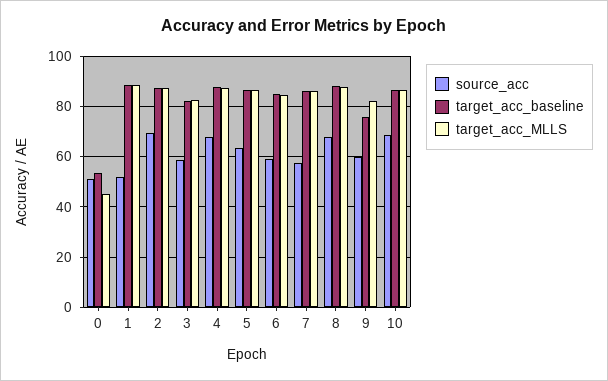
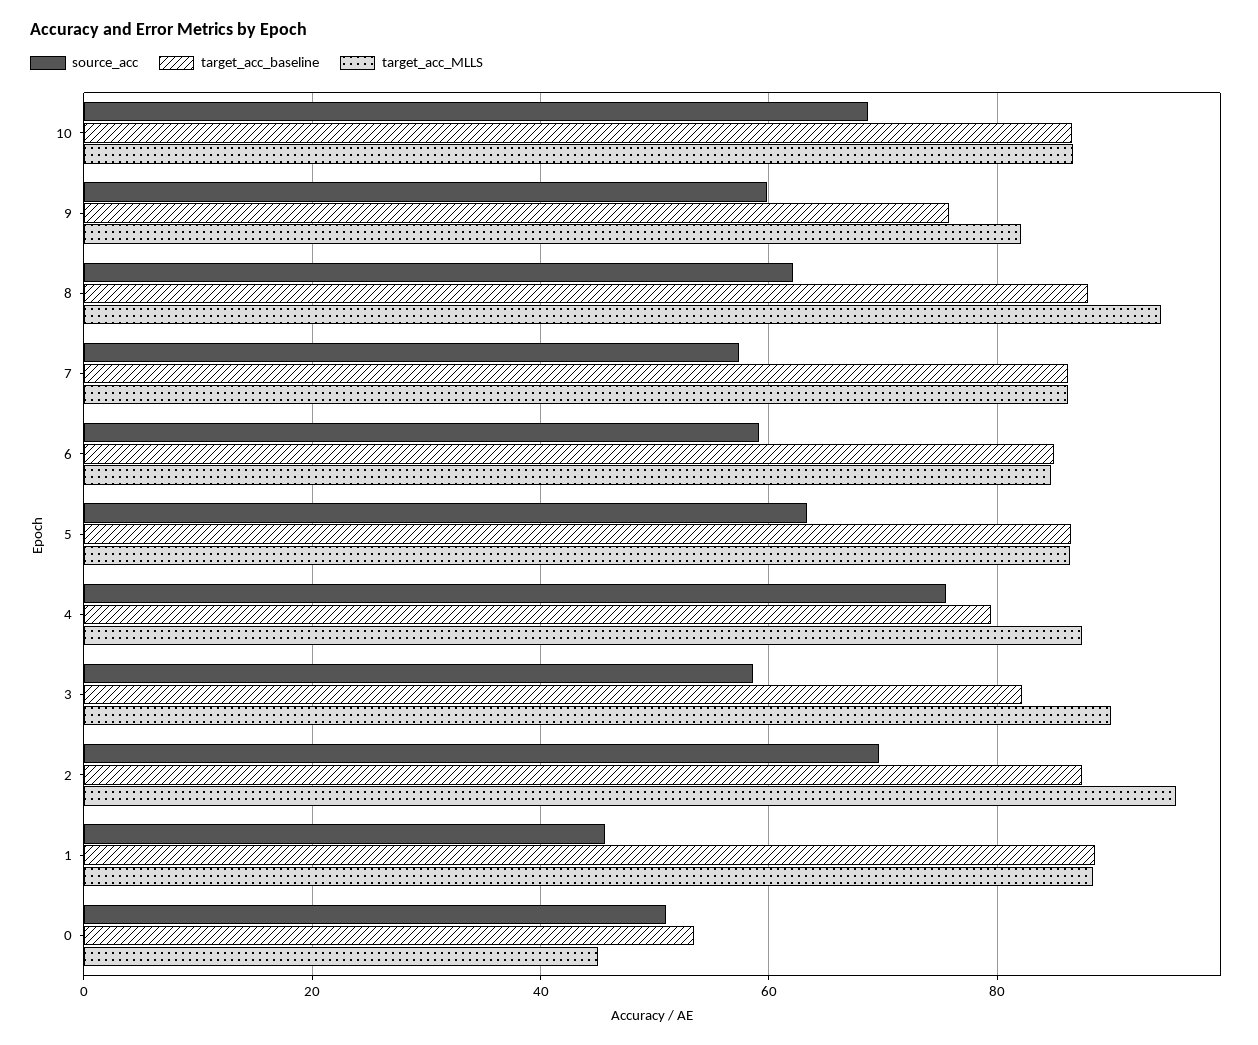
  {
    "source_acc": {
      "0": 50,
-     "1": 52.5,
+     "1": 46,
      "2": 70,
      "3": 58,
-     "4": 67.5,
+     "4": 76,
      "5": 64,
      "6": 60,
      "7": 58,
-     "8": 67.5,
+     "8": 62,
      "9": 60,
      "10": 68
    },
    "target_acc_baseline": {
      "0": 54,
      "1": 88,
      "2": 88,
      "3": 82,
-     "4": 87.5,
+     "4": 80,
      "5": 86,
      "6": 84,
      "7": 86,
      "8": 88,
      "9": 76,
      "10": 86
    },
    "target_acc_MLLS": {
      "0": 46,
      "1": 88,
-     "2": 87.5,
+     "2": 96,
-     "3": 82.5,
+     "3": 90,
      "4": 88,
      "5": 86,
      "6": 84,
      "7": 86,
-     "8": 87.5,
+     "8": 94,
      "9": 82,
      "10": 86
    }
  }

